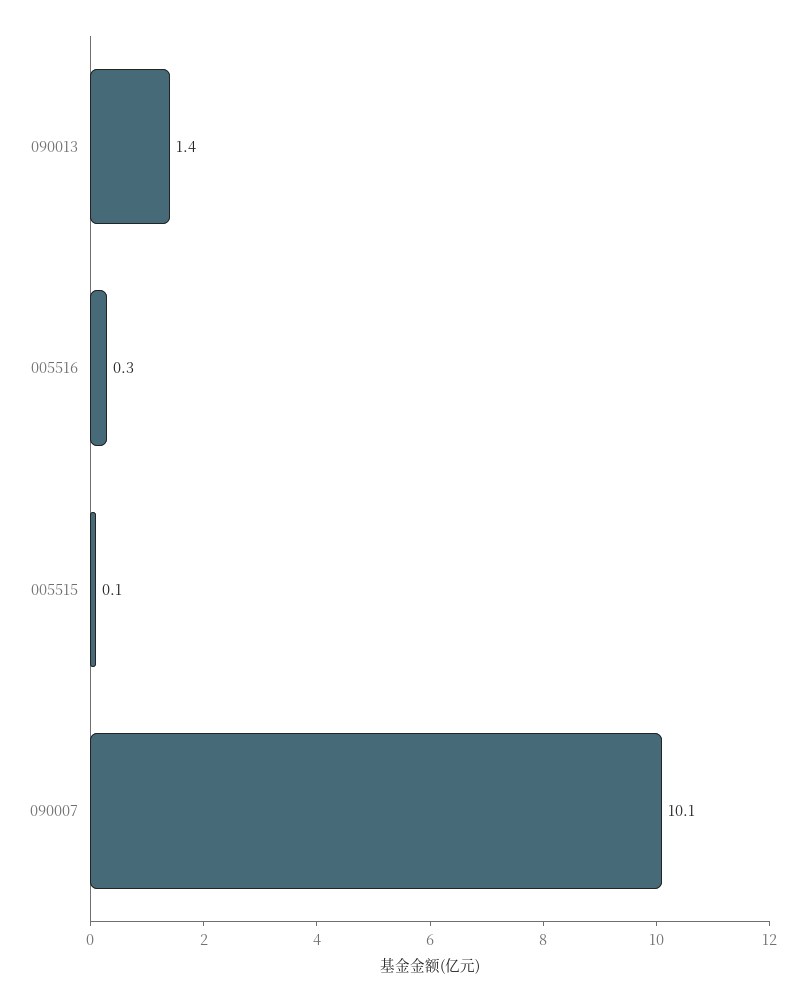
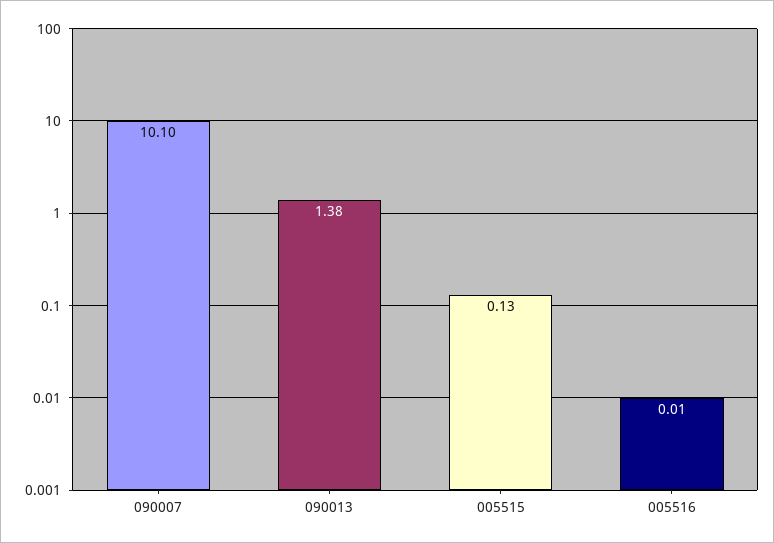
  {
    "090013": 1.38,
-   "005516": 0.3,
+   "005516": 0.01,
    "005515": 0.13,
    "090007": 10.1
  }

